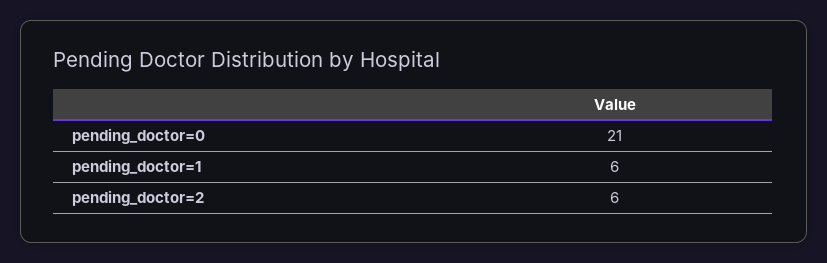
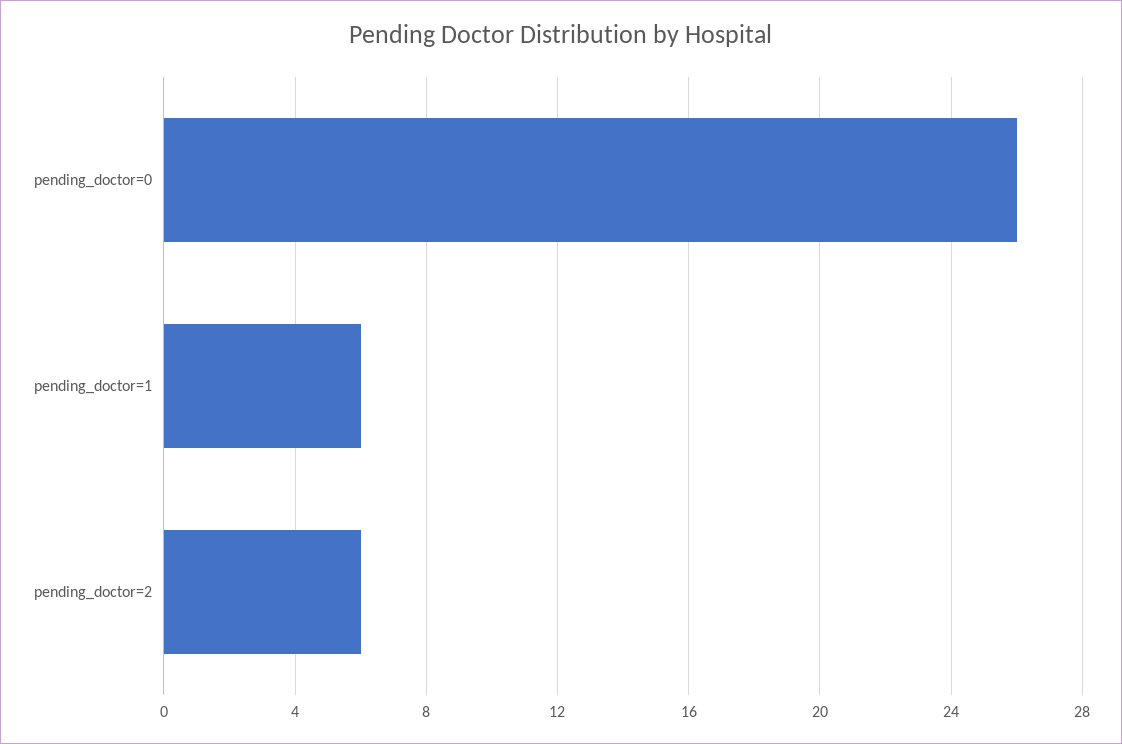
  {
-   "pending_doctor=0": 21,
+   "pending_doctor=0": 26,
    "pending_doctor=1": 6,
    "pending_doctor=2": 6
  }

